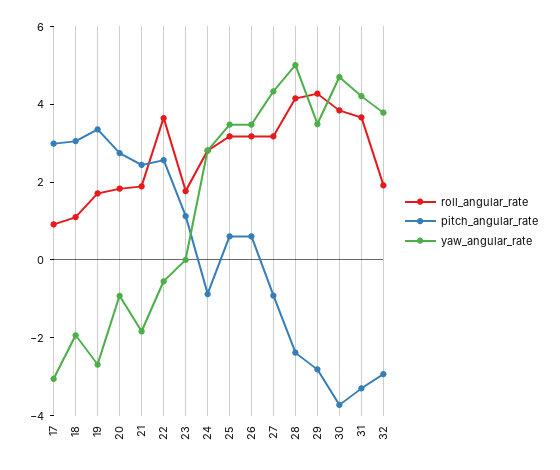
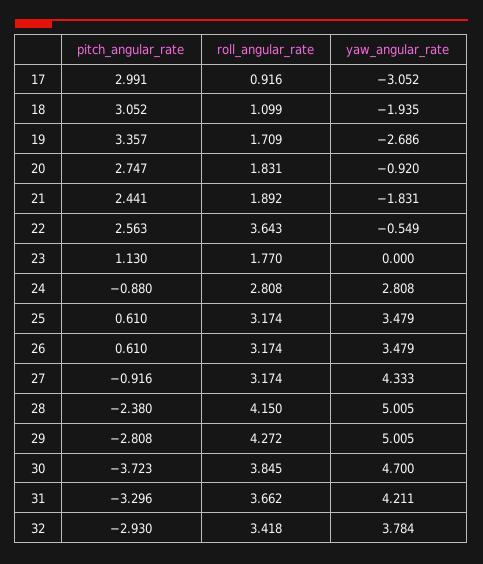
  {
    "roll_angular_rate": {
      "17": 0.916,
      "18": 1.099,
      "19": 1.709,
      "20": 1.831,
      "21": 1.892,
      "22": 3.643,
      "23": 1.77,
      "24": 2.808,
      "25": 3.174,
      "26": 3.174,
      "27": 3.174,
      "28": 4.15,
      "29": 4.272,
      "30": 3.845,
      "31": 3.662,
-     "32": 2
+     "32": 3.418
    },
    "pitch_angular_rate": {
      "17": 2.991,
      "18": 3.052,
      "19": 3.357,
      "20": 2.747,
      "21": 2.441,
      "22": 2.563,
      "23": 1.13,
      "24": -0.88,
      "25": 0.61,
      "26": 0.61,
      "27": -0.916,
      "28": -2.38,
      "29": -2.808,
      "30": -3.723,
      "31": -3.296,
      "32": -2.93
    },
    "yaw_angular_rate": {
      "17": -3.052,
      "18": -1.935,
      "19": -2.686,
      "20": -0.92,
      "21": -1.831,
      "22": -0.549,
      "23": 0,
      "24": 2.808,
      "25": 3.479,
      "26": 3.479,
      "27": 4.333,
      "28": 5.005,
-     "29": 3.5,
+     "29": 5.005,
      "30": 4.7,
      "31": 4.211,
      "32": 3.784
    }
  }

